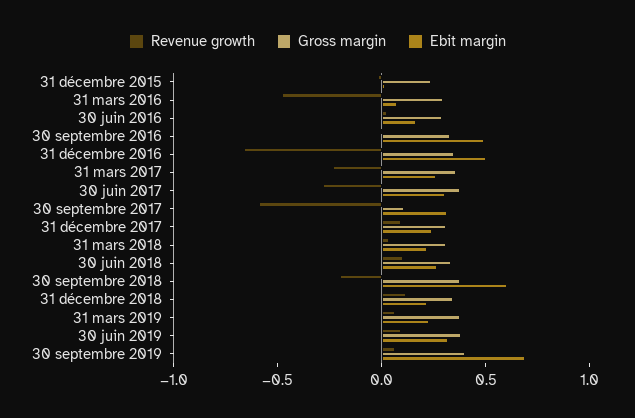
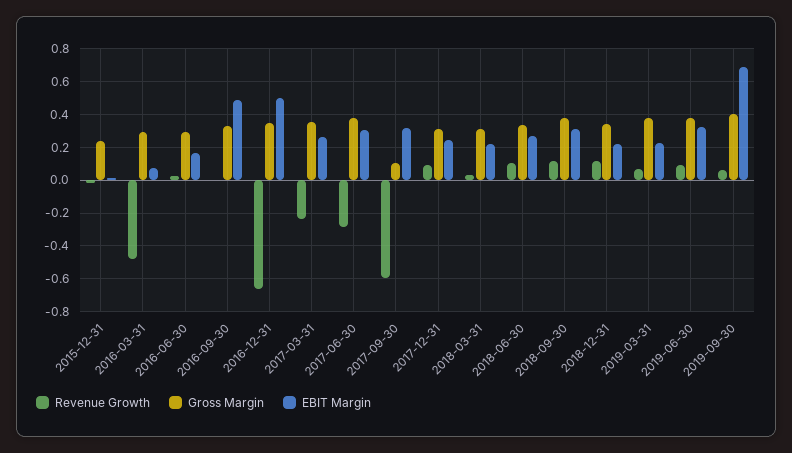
  {
    "Revenue growth": {
      "31 décembre 2015": 0,
      "31 mars 2016": -0.5,
      "30 juin 2016": 0.05,
      "30 septembre 2016": 0,
      "31 décembre 2016": -0.65,
      "31 mars 2017": -0.25,
      "30 juin 2017": -0.3,
      "30 septembre 2017": -0.6,
      "31 décembre 2017": 0.1,
      "31 mars 2018": 0.05,
      "30 juin 2018": 0.1,
-     "30 septembre 2018": -0.2,
+     "30 septembre 2018": 0.1,
      "31 décembre 2018": 0.1,
      "31 mars 2019": 0.05,
      "30 juin 2019": 0.1,
      "30 septembre 2019": 0.05
    },
    "Gross margin": {
      "31 décembre 2015": 0.25,
      "31 mars 2016": 0.3,
      "30 juin 2016": 0.3,
      "30 septembre 2016": 0.35,
      "31 décembre 2016": 0.35,
      "31 mars 2017": 0.35,
      "30 juin 2017": 0.4,
      "30 septembre 2017": 0.1,
      "31 décembre 2017": 0.3,
      "31 mars 2018": 0.3,
      "30 juin 2018": 0.35,
      "30 septembre 2018": 0.4,
      "31 décembre 2018": 0.35,
      "31 mars 2019": 0.4,
      "30 juin 2019": 0.4,
      "30 septembre 2019": 0.4
    },
    "Ebit margin": {
      "31 décembre 2015": 0,
      "31 mars 2016": 0.1,
      "30 juin 2016": 0.15,
      "30 septembre 2016": 0.5,
      "31 décembre 2016": 0.5,
      "31 mars 2017": 0.25,
      "30 juin 2017": 0.3,
      "30 septembre 2017": 0.3,
      "31 décembre 2017": 0.25,
      "31 mars 2018": 0.2,
      "30 juin 2018": 0.25,
-     "30 septembre 2018": 0.6,
+     "30 septembre 2018": 0.3,
      "31 décembre 2018": 0.2,
      "31 mars 2019": 0.25,
      "30 juin 2019": 0.3,
      "30 septembre 2019": 0.7
    }
  }

